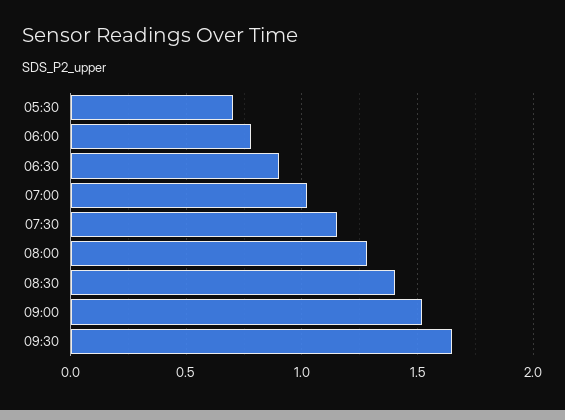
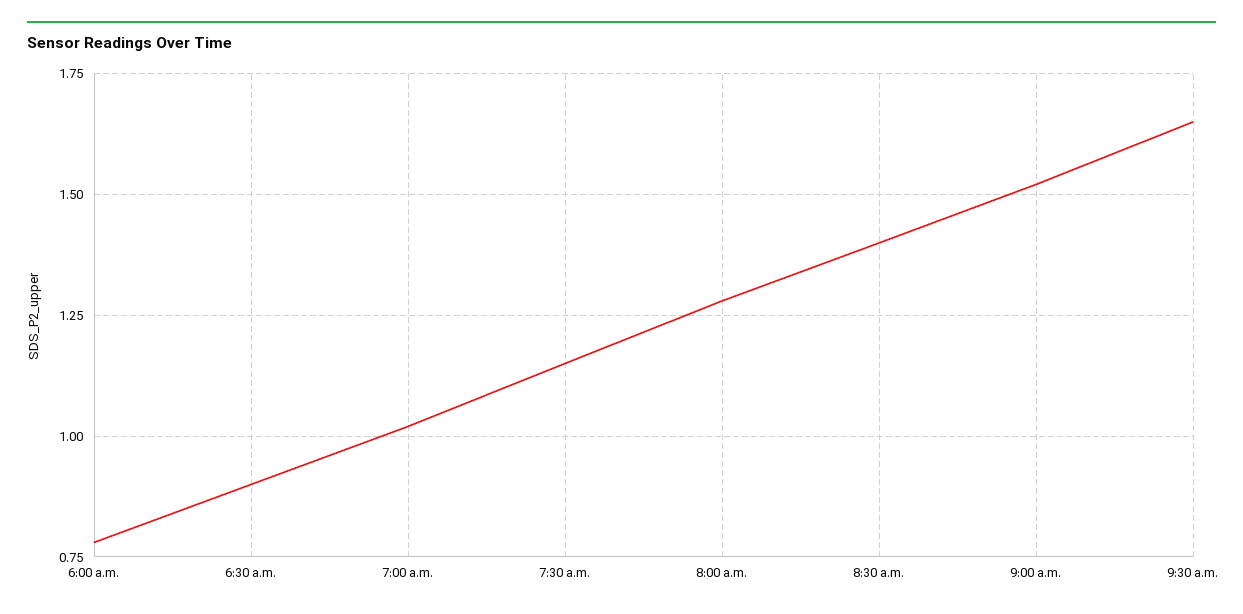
  {
-   "05:30": 0.7,
    "06:00": 0.8,
    "06:30": 0.9,
    "07:00": 1,
    "07:30": 1.15,
    "08:00": 1.3,
    "08:30": 1.4,
    "09:00": 1.5,
    "09:30": 1.65
  }

